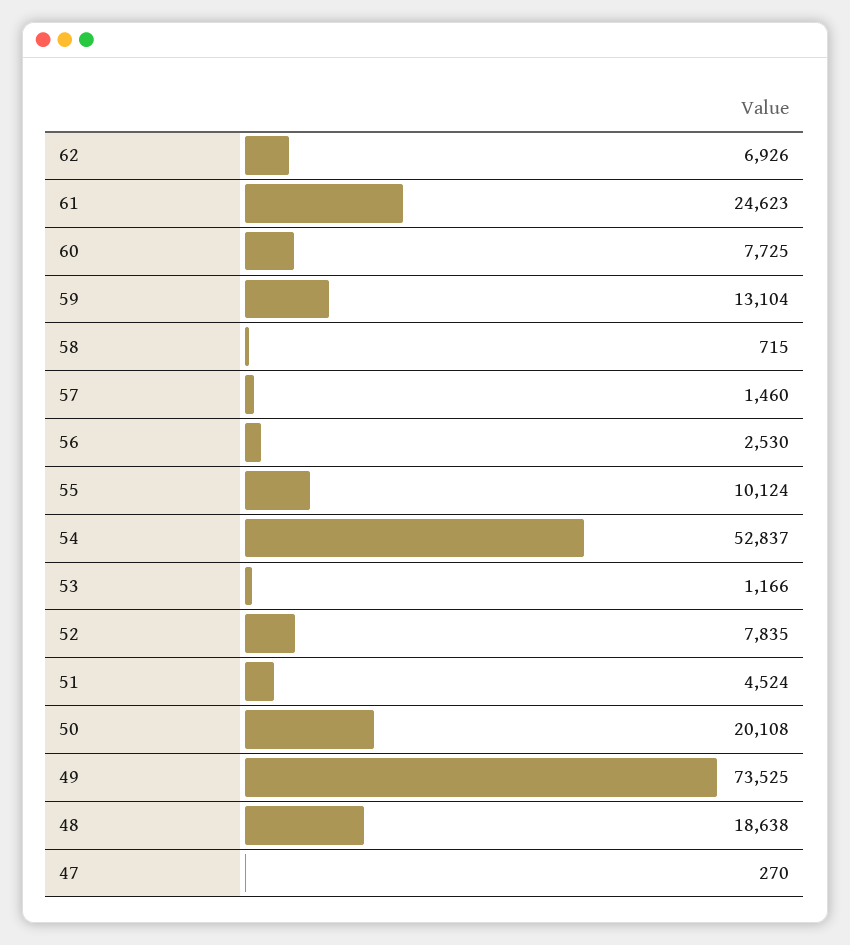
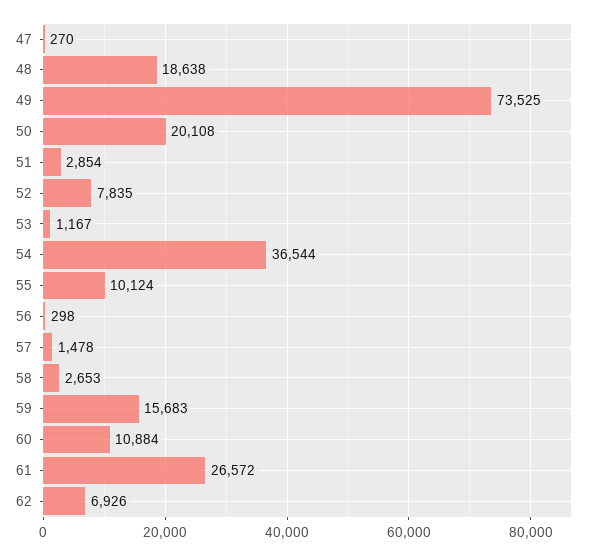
  {
    "62": 6926,
-   "61": 24623,
+   "61": 26572,
-   "60": 7725,
+   "60": 10884,
-   "59": 13104,
+   "59": 15683,
-   "58": 715,
+   "58": 2653,
-   "57": 1460,
+   "57": 1478,
-   "56": 2530,
+   "56": 298,
    "55": 10124,
-   "54": 52837,
+   "54": 36544,
-   "53": 1166,
+   "53": 1167,
    "52": 7835,
-   "51": 4524,
+   "51": 2854,
    "50": 20108,
    "49": 73525,
    "48": 18638,
    "47": 270
  }

